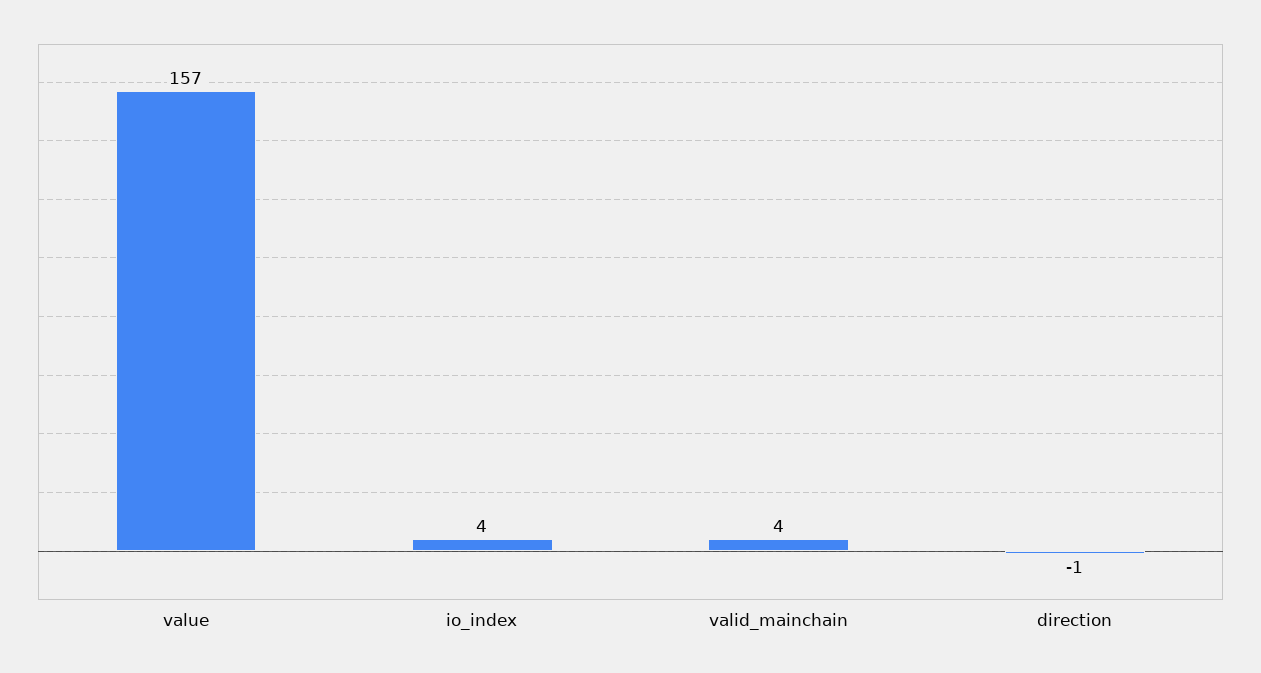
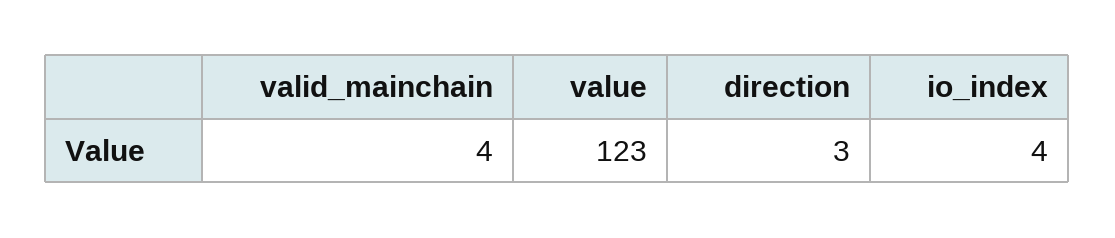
  {
-   "value": 157,
+   "value": 123,
    "io_index": 4,
    "valid_mainchain": 4,
-   "direction": -1
+   "direction": 3
  }

